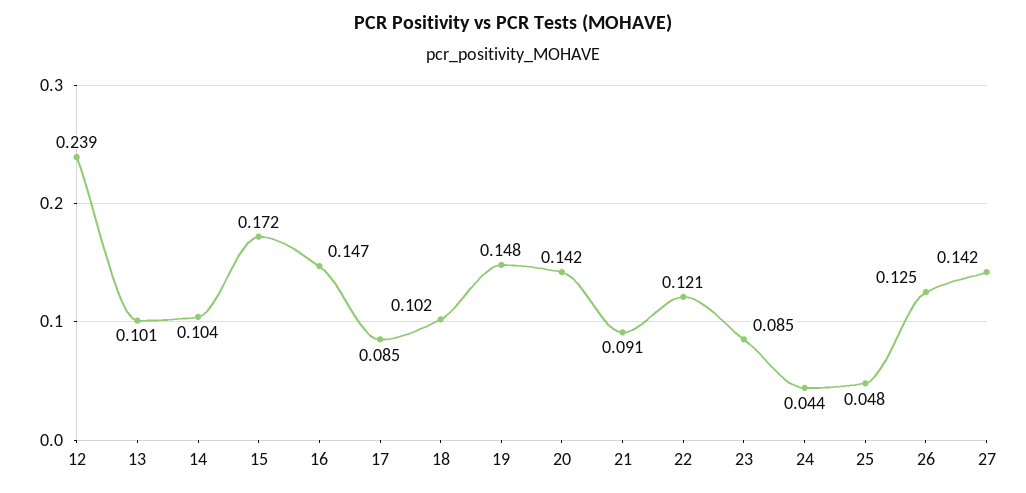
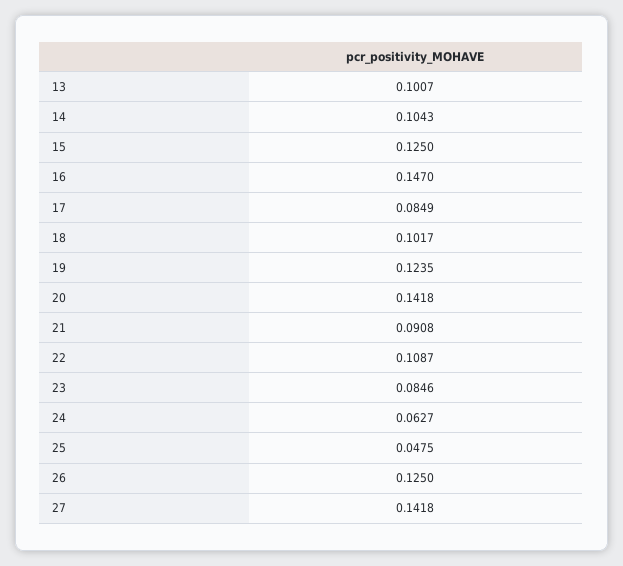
  {
-   "12": 0.239,
    "13": 0.1007,
    "14": 0.1043,
-   "15": 0.172,
+   "15": 0.125,
    "16": 0.147,
    "17": 0.0849,
    "18": 0.1017,
-   "19": 0.148,
+   "19": 0.1235,
    "20": 0.1418,
    "21": 0.0908,
-   "22": 0.121,
+   "22": 0.1087,
    "23": 0.0846,
-   "24": 0.044,
+   "24": 0.0627,
    "25": 0.0475,
    "26": 0.125,
    "27": 0.1418
  }

